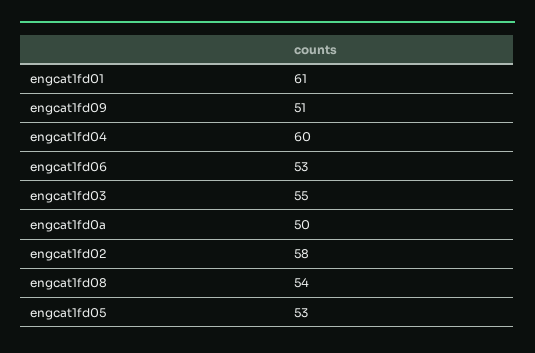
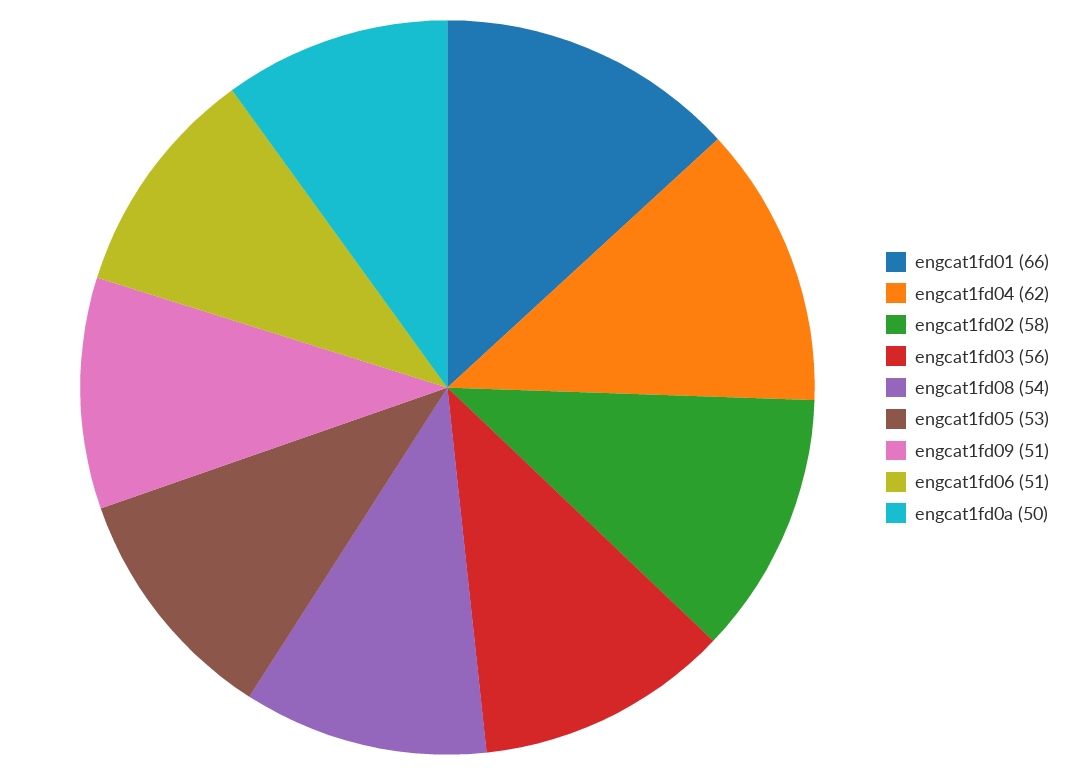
  {
-   "engcat1fd01": 61,
+   "engcat1fd01": 66,
    "engcat1fd09": 51,
-   "engcat1fd04": 60,
+   "engcat1fd04": 62,
-   "engcat1fd06": 53,
+   "engcat1fd06": 51,
-   "engcat1fd03": 55,
+   "engcat1fd03": 56,
    "engcat1fd0a": 50,
    "engcat1fd02": 58,
    "engcat1fd08": 54,
    "engcat1fd05": 53
  }

